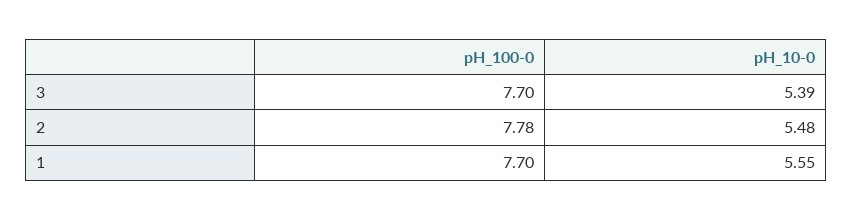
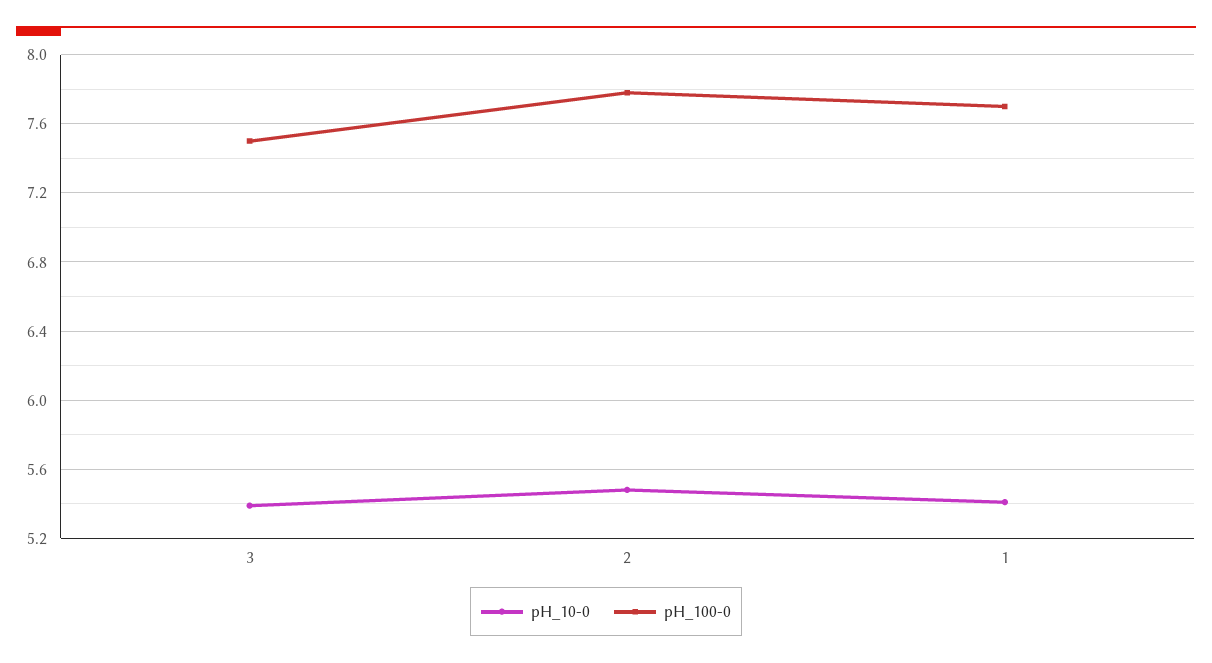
  {
    "pH_100-0": {
-     "3": 7.7,
+     "3": 7.5,
      "2": 7.78,
      "1": 7.7
    },
    "pH_10-0": {
      "3": 5.39,
      "2": 5.48,
-     "1": 5.55
+     "1": 5.4
    }
  }

